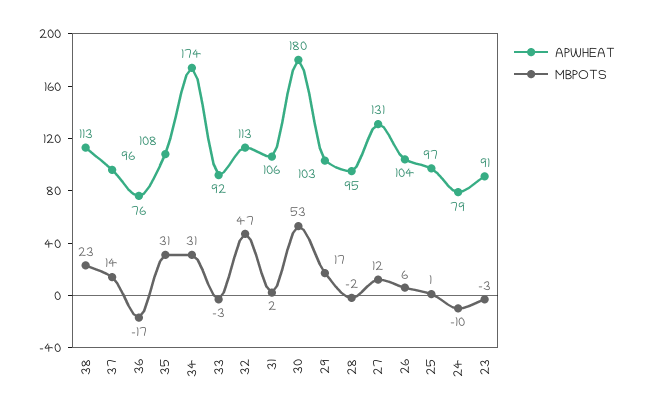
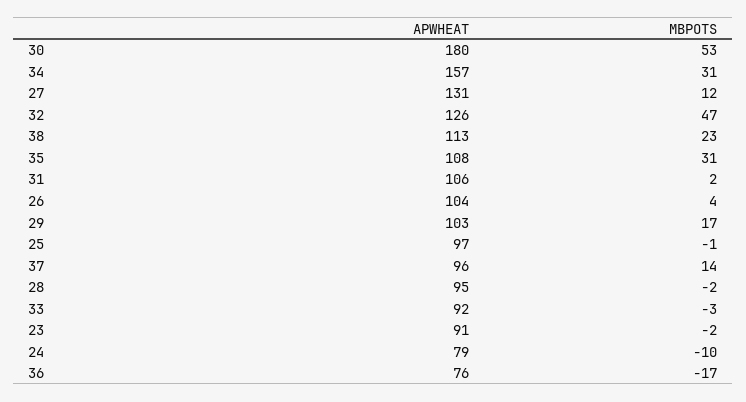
  {
    "APWHEAT": {
      "38": 113,
      "37": 96,
      "36": 76,
      "35": 108,
-     "34": 174,
+     "34": 157,
      "33": 92,
-     "32": 113,
+     "32": 126,
      "31": 106,
      "30": 180,
      "29": 103,
      "28": 95,
      "27": 131,
      "26": 104,
      "25": 97,
      "24": 79,
      "23": 91
    },
    "MBPOTS": {
      "38": 23,
      "37": 14,
      "36": -17,
      "35": 31,
      "34": 31,
      "33": -3,
      "32": 47,
      "31": 2,
      "30": 53,
      "29": 17,
      "28": -2,
      "27": 12,
-     "26": 6,
+     "26": 4,
-     "25": 1,
+     "25": -1,
      "24": -10,
-     "23": -3
+     "23": -2
    }
  }

